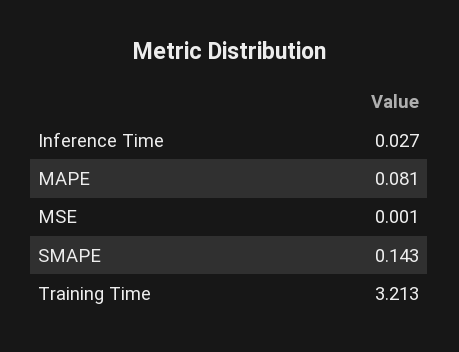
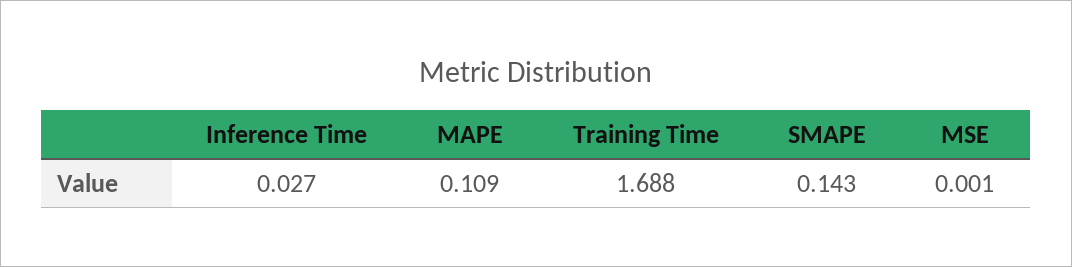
  {
    "Inference Time": 0.027,
-   "MAPE": 0.081,
+   "MAPE": 0.109,
    "MSE": 0.001,
    "SMAPE": 0.143,
-   "Training Time": 3.213
+   "Training Time": 1.688
  }

